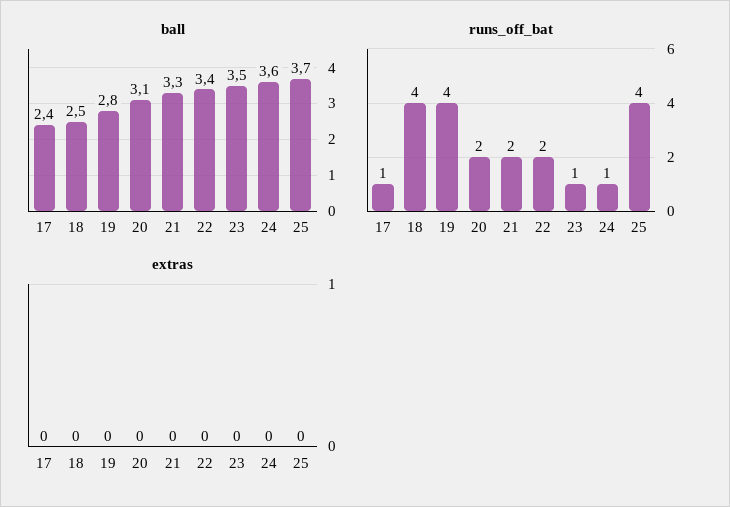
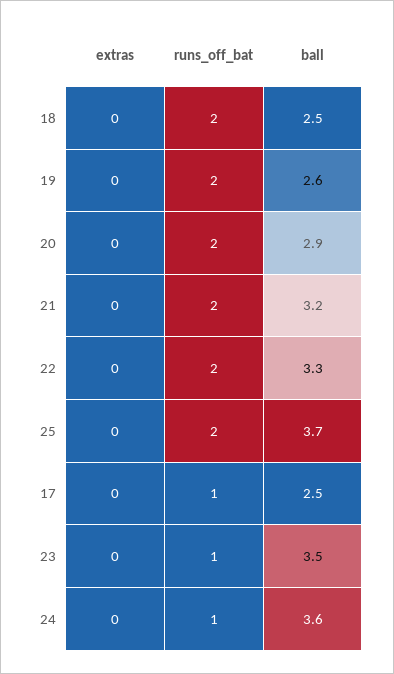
  {
    "ball": {
-     "17": 2.4,
+     "17": 2.5,
      "18": 2.5,
-     "19": 2.8,
+     "19": 2.6,
-     "20": 3.1,
+     "20": 2.9,
-     "21": 3.3,
+     "21": 3.2,
-     "22": 3.4,
+     "22": 3.3,
      "23": 3.5,
      "24": 3.6,
      "25": 3.7
    },
    "runs_off_bat": {
      "17": 1,
-     "18": 4,
+     "18": 2,
-     "19": 4,
+     "19": 2,
      "20": 2,
      "21": 2,
      "22": 2,
      "23": 1,
      "24": 1,
-     "25": 4
+     "25": 2
    },
    "extras": {
      "17": 0,
      "18": 0,
      "19": 0,
      "20": 0,
      "21": 0,
      "22": 0,
      "23": 0,
      "24": 0,
      "25": 0
    }
  }

